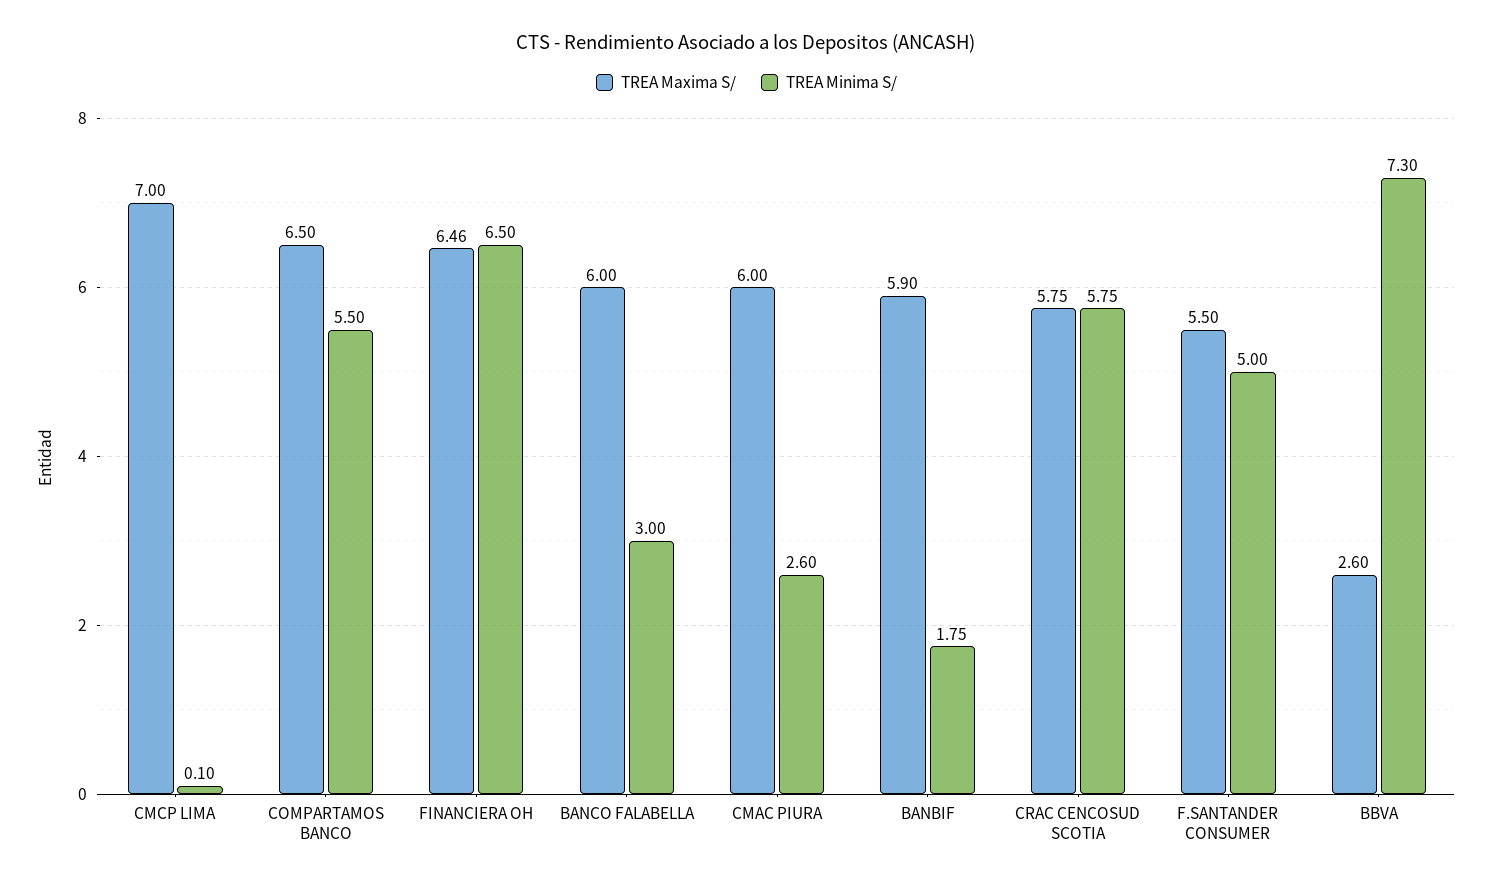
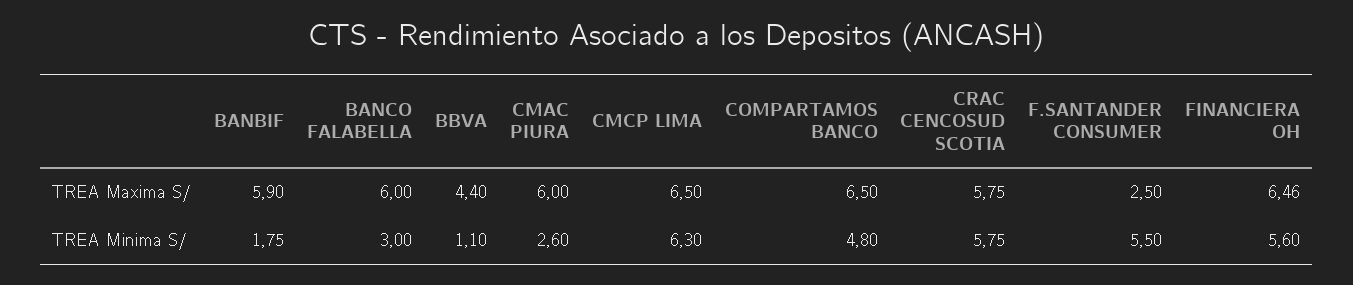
  {
    "TREA Maxima S/": {
-     "CMCP LIMA": 7,
+     "CMCP LIMA": 6.5,
      "COMPARTAMOS BANCO": 6.5,
      "FINANCIERA OH": 6.46,
      "BANCO FALABELLA": 6,
      "CMAC PIURA": 6,
      "BANBIF": 5.9,
      "CRAC CENCOSUD SCOTIA": 5.75,
-     "F.SANTANDER CONSUMER": 5.5,
+     "F.SANTANDER CONSUMER": 2.5,
-     "BBVA": 2.6
+     "BBVA": 4.4
    },
    "TREA Minima S/": {
-     "CMCP LIMA": 0.1,
+     "CMCP LIMA": 6.3,
-     "COMPARTAMOS BANCO": 5.5,
+     "COMPARTAMOS BANCO": 4.8,
-     "FINANCIERA OH": 6.5,
+     "FINANCIERA OH": 5.6,
      "BANCO FALABELLA": 3,
      "CMAC PIURA": 2.6,
      "BANBIF": 1.75,
      "CRAC CENCOSUD SCOTIA": 5.75,
-     "F.SANTANDER CONSUMER": 5,
+     "F.SANTANDER CONSUMER": 5.5,
-     "BBVA": 7.3
+     "BBVA": 1.1
    }
  }

